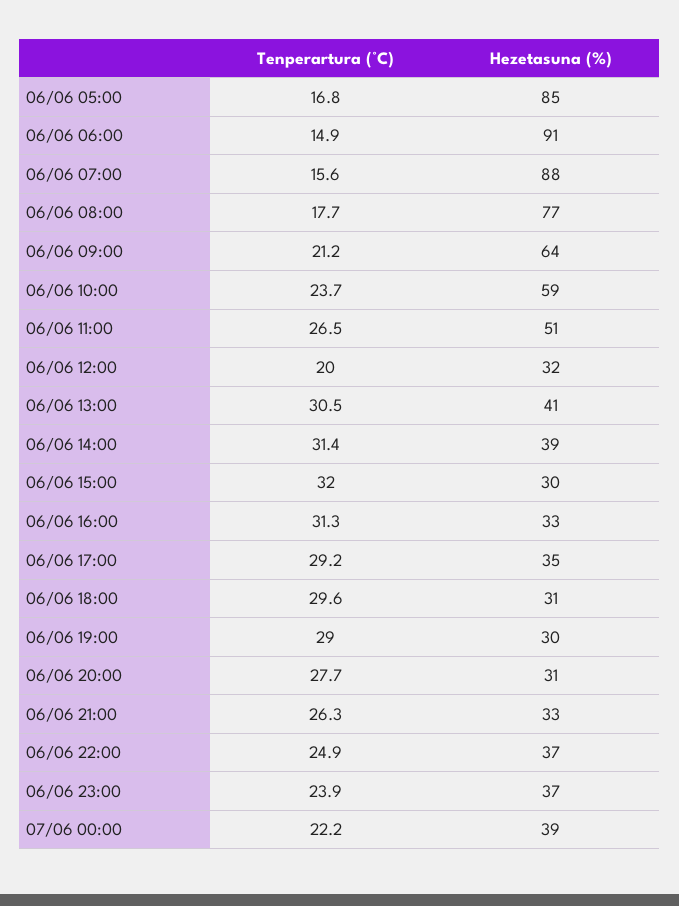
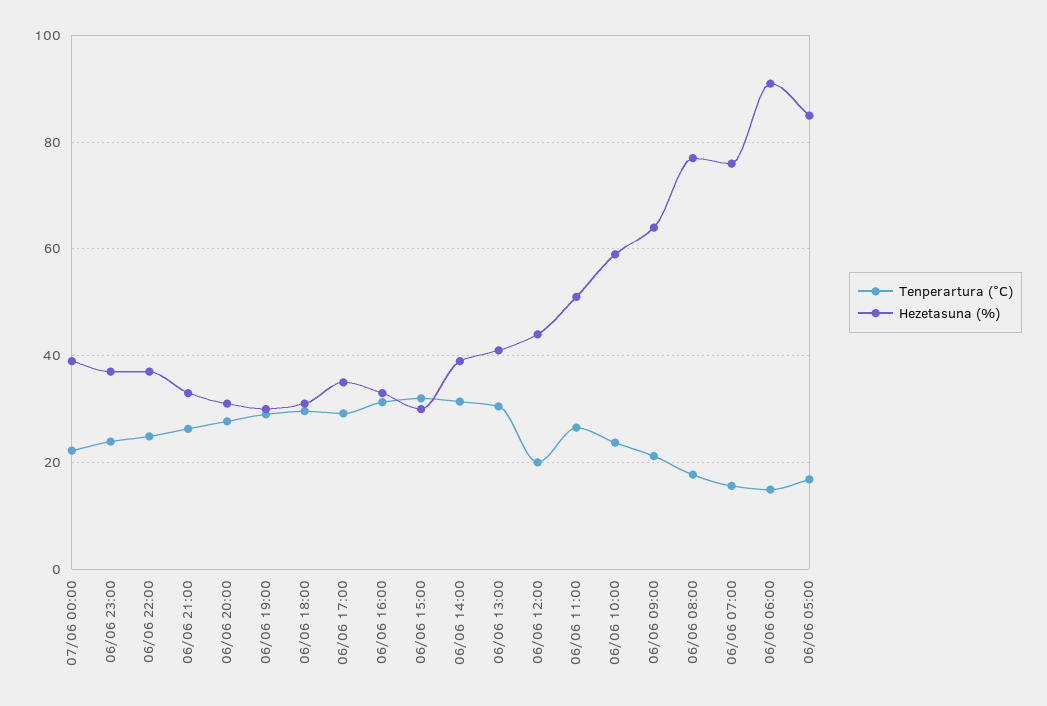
  {
    "Tenperartura (°C)": {
      "06/06 05:00": 16.8,
      "06/06 06:00": 14.9,
      "06/06 07:00": 15.6,
      "06/06 08:00": 17.7,
      "06/06 09:00": 21.2,
      "06/06 10:00": 23.7,
      "06/06 11:00": 26.5,
      "06/06 12:00": 20,
      "06/06 13:00": 30.5,
      "06/06 14:00": 31.4,
      "06/06 15:00": 32,
      "06/06 16:00": 31.3,
      "06/06 17:00": 29.2,
      "06/06 18:00": 29.6,
      "06/06 19:00": 29,
      "06/06 20:00": 27.7,
      "06/06 21:00": 26.3,
      "06/06 22:00": 24.9,
      "06/06 23:00": 23.9,
      "07/06 00:00": 22.2
    },
    "Hezetasuna (%)": {
      "06/06 05:00": 85,
      "06/06 06:00": 91,
-     "06/06 07:00": 88,
+     "06/06 07:00": 76,
      "06/06 08:00": 77,
      "06/06 09:00": 64,
      "06/06 10:00": 59,
      "06/06 11:00": 51,
-     "06/06 12:00": 32,
+     "06/06 12:00": 44,
      "06/06 13:00": 41,
      "06/06 14:00": 39,
      "06/06 15:00": 30,
      "06/06 16:00": 33,
      "06/06 17:00": 35,
      "06/06 18:00": 31,
      "06/06 19:00": 30,
      "06/06 20:00": 31,
      "06/06 21:00": 33,
      "06/06 22:00": 37,
      "06/06 23:00": 37,
      "07/06 00:00": 39
    }
  }

